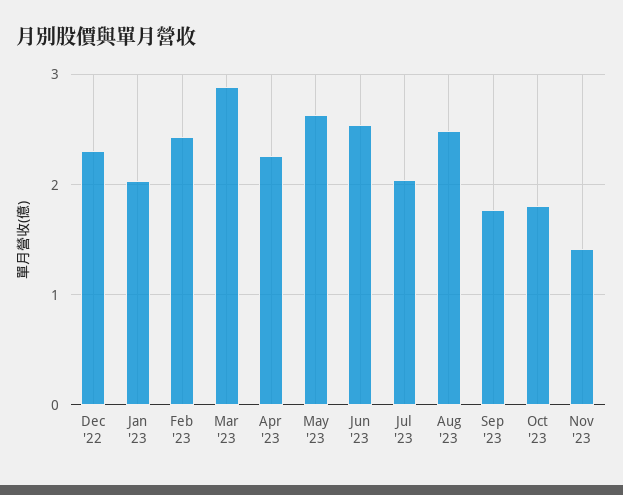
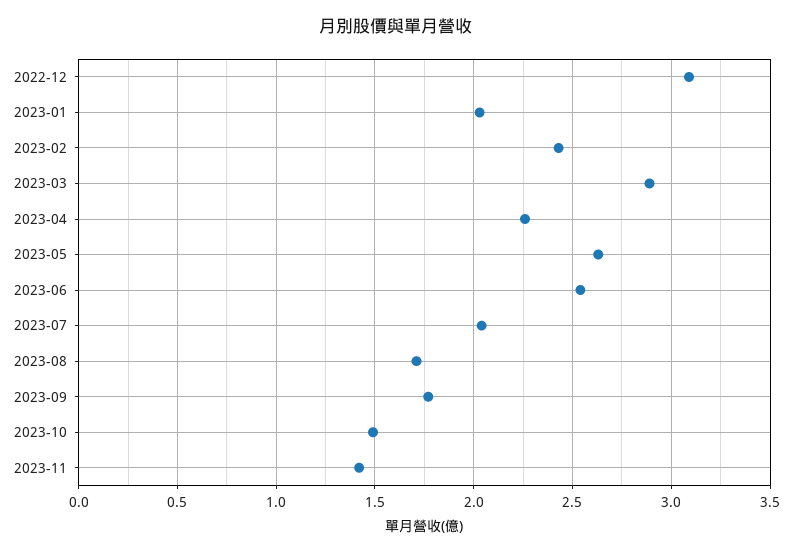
  {
-   "Dec '22": 2.3,
+   "Dec '22": 3.1,
    "Jan '23": 2.05,
    "Feb '23": 2.45,
    "Mar '23": 2.9,
    "Apr '23": 2.25,
    "May '23": 2.65,
    "Jun '23": 2.55,
    "Jul '23": 2.05,
-   "Aug '23": 2.5,
+   "Aug '23": 1.7,
    "Sep '23": 1.75,
-   "Oct '23": 1.8,
+   "Oct '23": 1.5,
    "Nov '23": 1.4
  }

